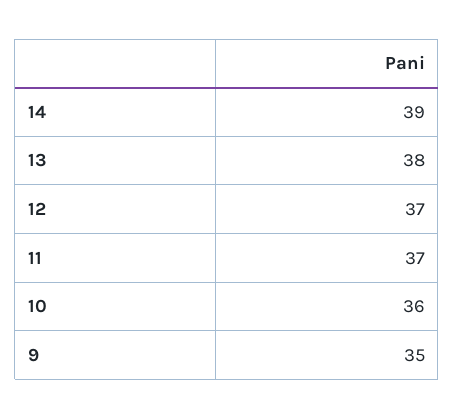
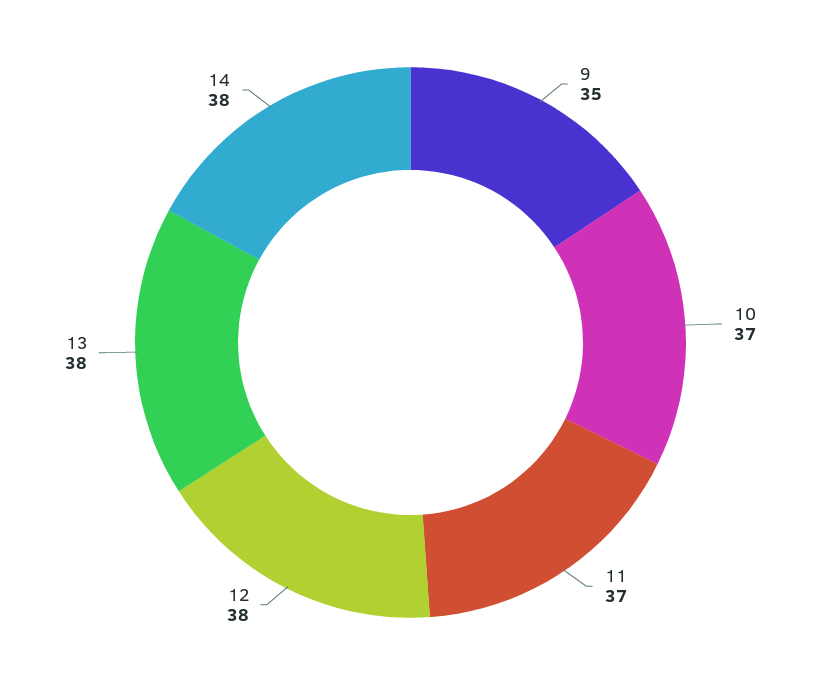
  {
-   "14": 39,
+   "14": 38,
    "13": 38,
-   "12": 37,
+   "12": 38,
    "11": 37,
-   "10": 36,
+   "10": 37,
    "9": 35
  }

